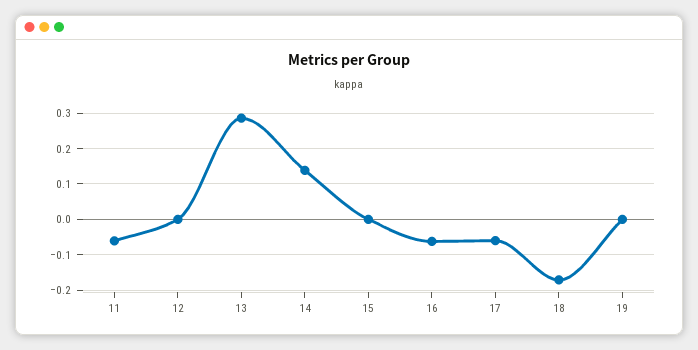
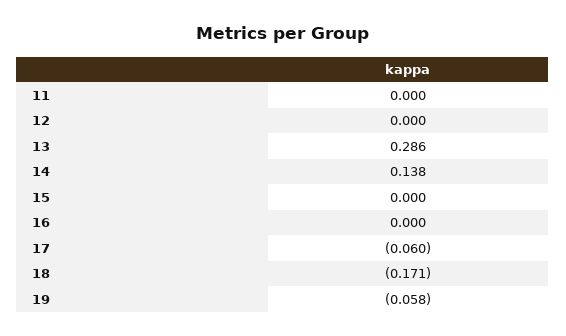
  {
-   "11": -0.06,
+   "11": 0,
    "12": 0,
    "13": 0.286,
    "14": 0.138,
    "15": 0,
-   "16": -0.06,
+   "16": 0,
    "17": -0.06,
    "18": -0.171,
-   "19": 0
+   "19": -0.058
  }

